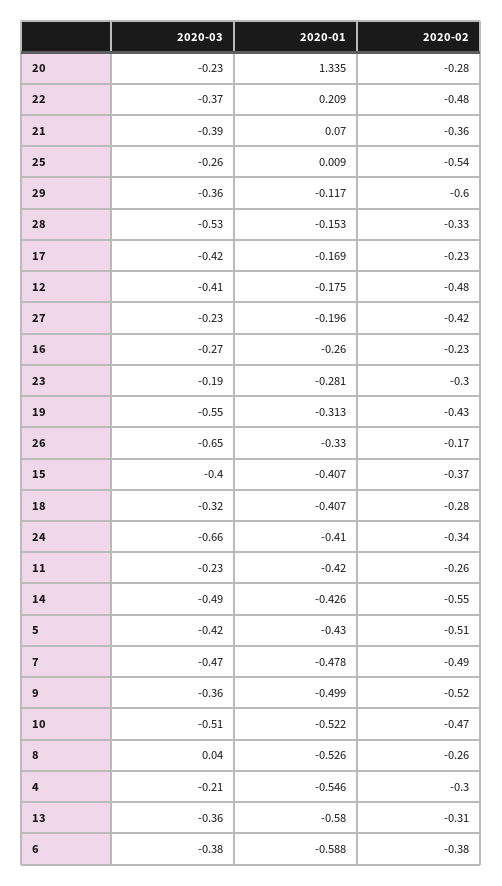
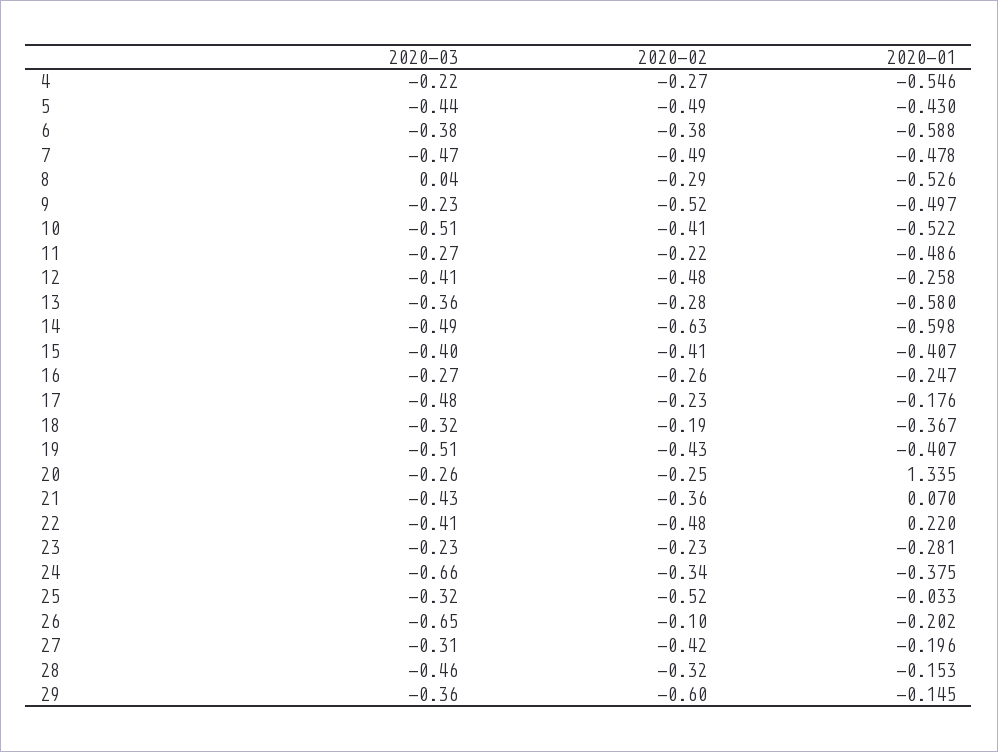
  {
    "2020-03": {
-     "20": -0.23,
+     "20": -0.26,
-     "22": -0.37,
+     "22": -0.41,
-     "21": -0.39,
+     "21": -0.43,
-     "25": -0.26,
+     "25": -0.32,
      "29": -0.36,
-     "28": -0.53,
+     "28": -0.46,
-     "17": -0.42,
+     "17": -0.48,
      "12": -0.41,
-     "27": -0.23,
+     "27": -0.31,
      "16": -0.27,
-     "23": -0.19,
+     "23": -0.23,
-     "19": -0.55,
+     "19": -0.51,
      "26": -0.65,
      "15": -0.4,
      "18": -0.32,
      "24": -0.66,
-     "11": -0.23,
+     "11": -0.27,
      "14": -0.49,
-     "5": -0.42,
+     "5": -0.44,
      "7": -0.47,
-     "9": -0.36,
+     "9": -0.23,
      "10": -0.51,
      "8": 0.04,
-     "4": -0.21,
+     "4": -0.22,
      "13": -0.36,
      "6": -0.38
    },
    "2020-01": {
      "20": 1.335,
-     "22": 0.209,
+     "22": 0.22,
      "21": 0.07,
-     "25": 0.009,
+     "25": -0.033,
-     "29": -0.117,
+     "29": -0.145,
      "28": -0.153,
-     "17": -0.169,
+     "17": -0.176,
-     "12": -0.175,
+     "12": -0.258,
      "27": -0.196,
-     "16": -0.26,
+     "16": -0.247,
      "23": -0.281,
-     "19": -0.313,
+     "19": -0.407,
-     "26": -0.33,
+     "26": -0.202,
      "15": -0.407,
-     "18": -0.407,
+     "18": -0.367,
-     "24": -0.41,
+     "24": -0.375,
-     "11": -0.42,
+     "11": -0.486,
-     "14": -0.426,
+     "14": -0.598,
      "5": -0.43,
      "7": -0.478,
-     "9": -0.499,
+     "9": -0.497,
      "10": -0.522,
      "8": -0.526,
      "4": -0.546,
      "13": -0.58,
      "6": -0.588
    },
    "2020-02": {
-     "20": -0.28,
+     "20": -0.25,
      "22": -0.48,
      "21": -0.36,
-     "25": -0.54,
+     "25": -0.52,
      "29": -0.6,
-     "28": -0.33,
+     "28": -0.32,
      "17": -0.23,
      "12": -0.48,
      "27": -0.42,
-     "16": -0.23,
+     "16": -0.26,
-     "23": -0.3,
+     "23": -0.23,
      "19": -0.43,
-     "26": -0.17,
+     "26": -0.1,
-     "15": -0.37,
+     "15": -0.41,
-     "18": -0.28,
+     "18": -0.19,
      "24": -0.34,
-     "11": -0.26,
+     "11": -0.22,
-     "14": -0.55,
+     "14": -0.63,
-     "5": -0.51,
+     "5": -0.49,
      "7": -0.49,
      "9": -0.52,
-     "10": -0.47,
+     "10": -0.41,
-     "8": -0.26,
+     "8": -0.29,
-     "4": -0.3,
+     "4": -0.27,
-     "13": -0.31,
+     "13": -0.28,
      "6": -0.38
    }
  }

